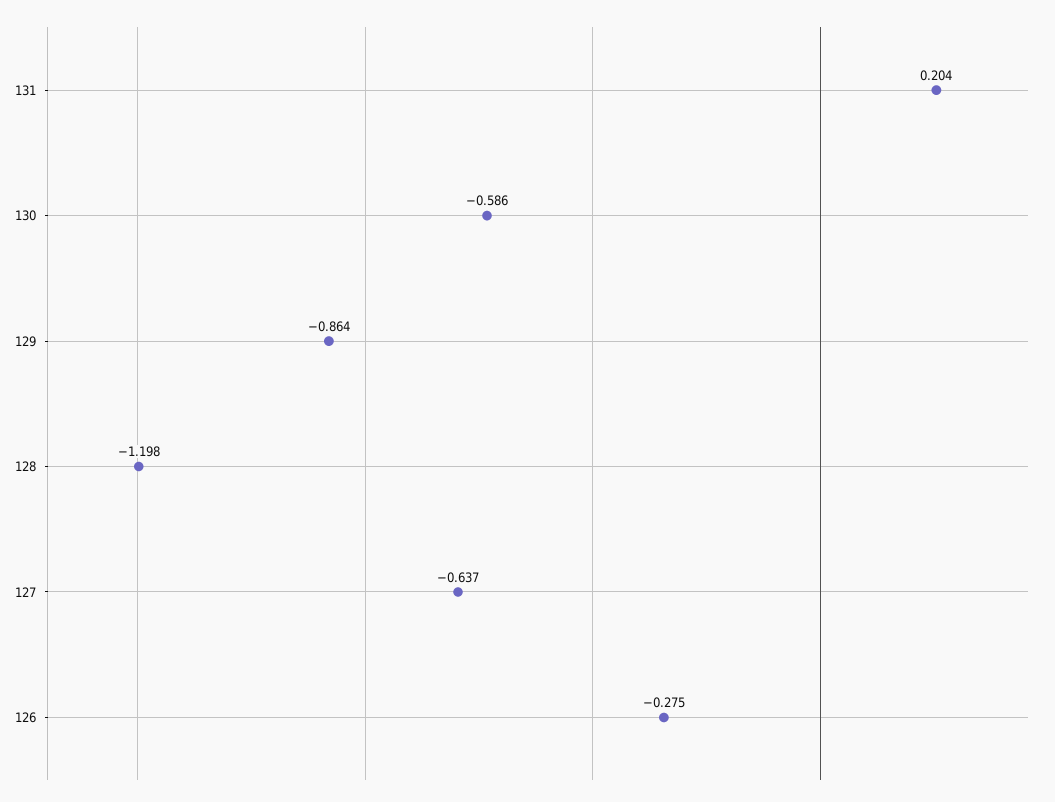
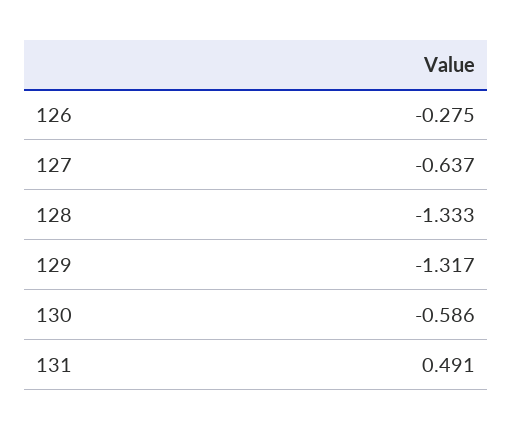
  {
-   "131": 0.204,
+   "131": 0.491,
    "130": -0.586,
-   "129": -0.864,
+   "129": -1.317,
-   "128": -1.198,
+   "128": -1.333,
    "127": -0.637,
    "126": -0.275
  }

